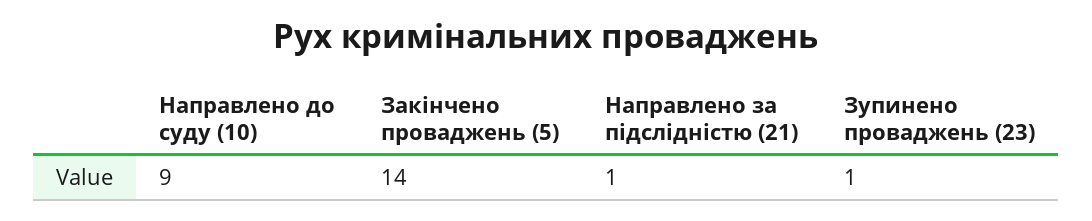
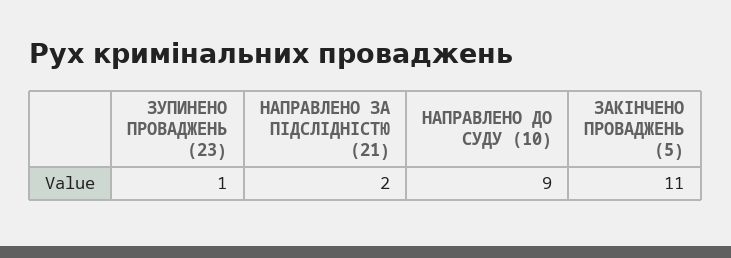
  {
    "Направлено до суду (10)": 9,
-   "Закінчено проваджень (5)": 14,
+   "Закінчено проваджень (5)": 11,
-   "Направлено за підслідністю (21)": 1,
+   "Направлено за підслідністю (21)": 2,
    "Зупинено проваджень (23)": 1
  }

